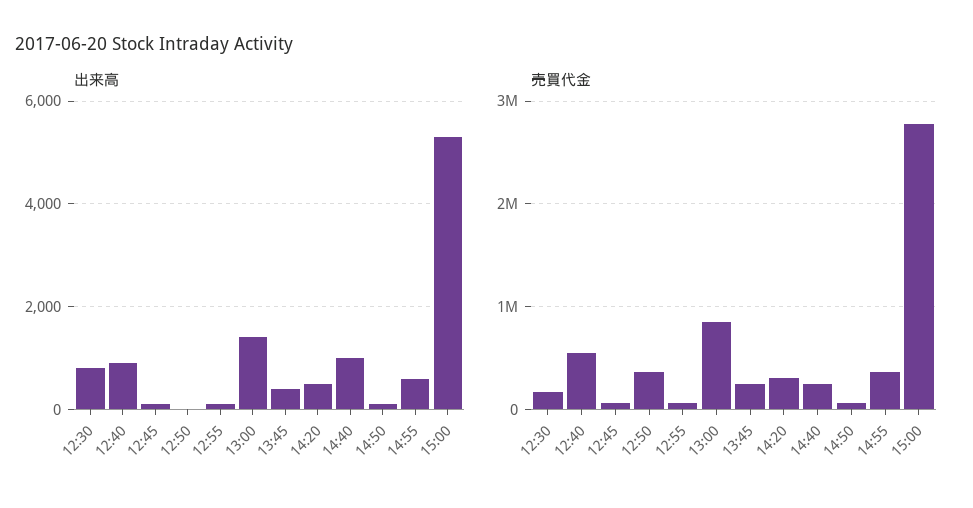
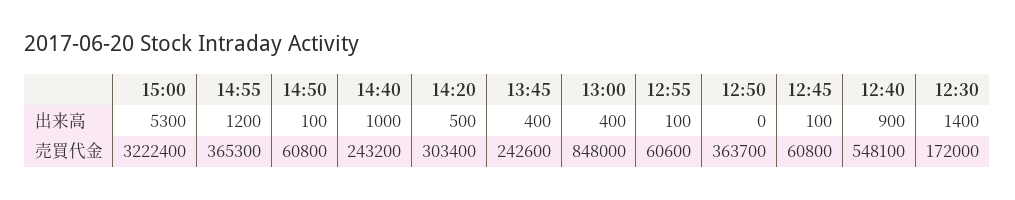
  {
    "出来高": {
-     "12:30": 800,
+     "12:30": 1400,
      "12:40": 900,
      "12:45": 100,
      "12:50": 0,
      "12:55": 100,
-     "13:00": 1400,
+     "13:00": 400,
      "13:45": 400,
      "14:20": 500,
      "14:40": 1000,
      "14:50": 100,
-     "14:55": 600,
+     "14:55": 1200,
      "15:00": 5300
    },
    "売買代金": {
      "12:30": 172000,
      "12:40": 548100,
      "12:45": 60800,
      "12:50": 363700,
      "12:55": 60600,
      "13:00": 848000,
      "13:45": 242600,
      "14:20": 303400,
      "14:40": 243200,
      "14:50": 60800,
      "14:55": 365300,
-     "15:00": 2800000
+     "15:00": 3222400
    }
  }

